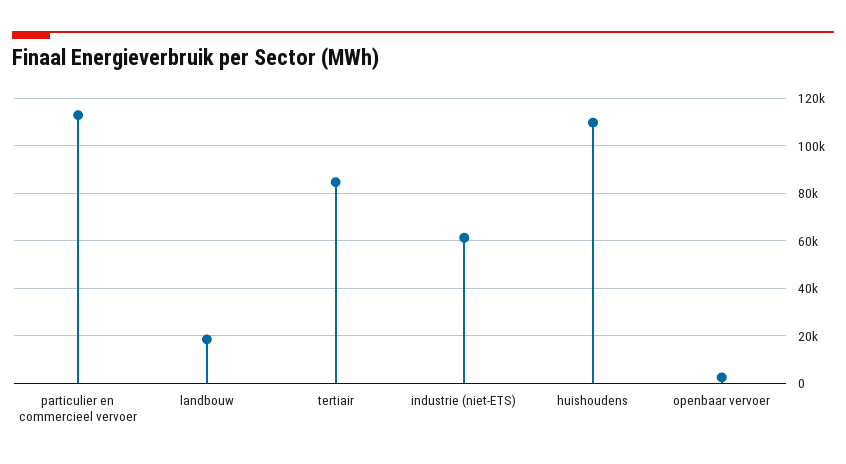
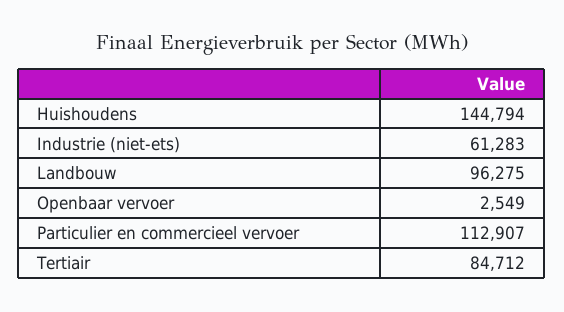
  {
    "particulier en commercieel vervoer": 112907,
-   "landbouw": 20000,
+   "landbouw": 96275,
    "tertiair": 84712,
    "industrie (niet-ETS)": 61283,
-   "huishoudens": 110000,
+   "huishoudens": 144794,
    "openbaar vervoer": 2549
  }

